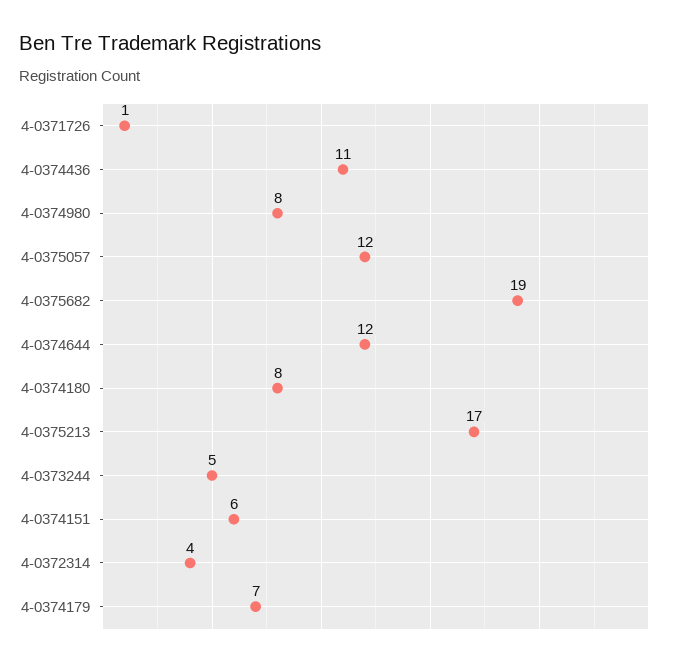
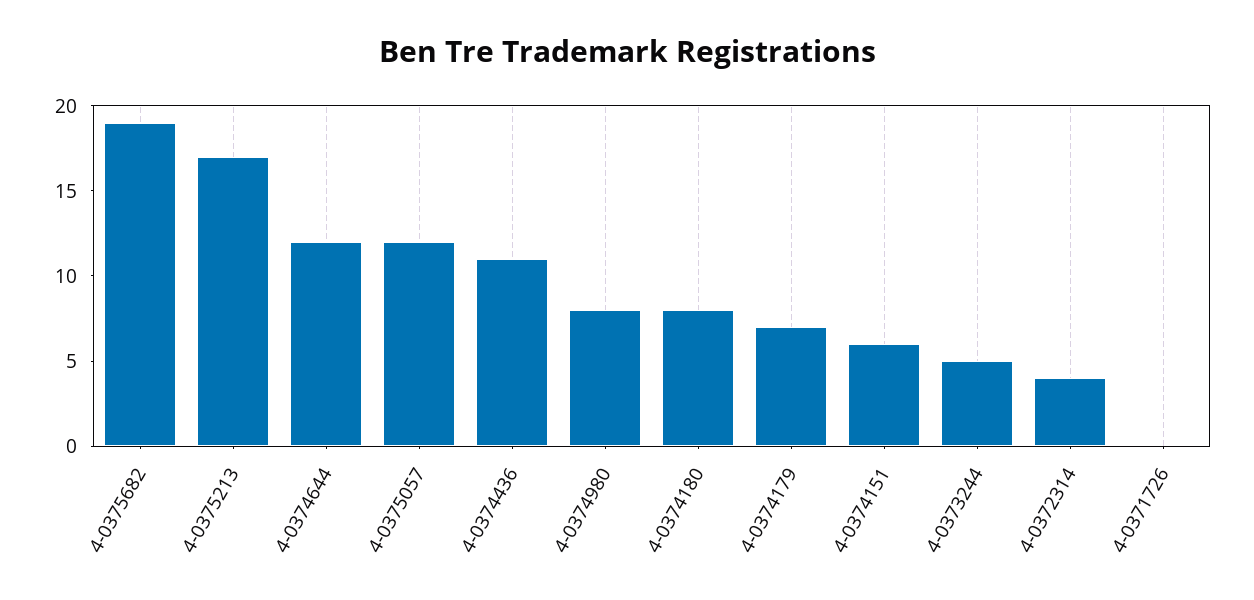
  {
-   "4-0371726": 1,
+   "4-0371726": 0,
    "4-0374436": 11,
    "4-0374980": 8,
    "4-0375057": 12,
    "4-0375682": 19,
    "4-0374644": 12,
    "4-0374180": 8,
    "4-0375213": 17,
    "4-0373244": 5,
    "4-0374151": 6,
    "4-0372314": 4,
    "4-0374179": 7
  }

